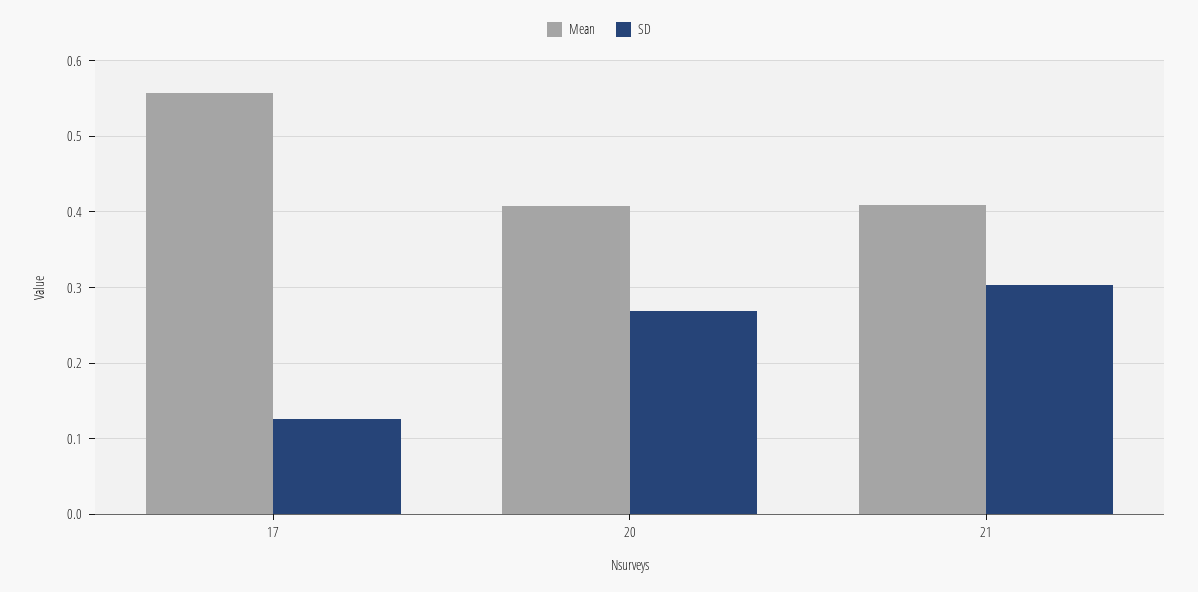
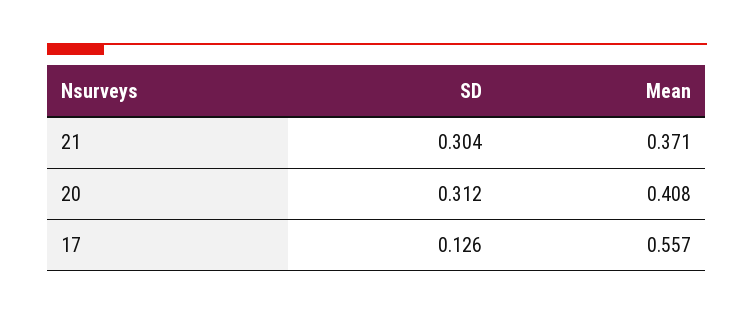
  {
    "Mean": {
      "17": 0.557,
      "20": 0.408,
-     "21": 0.41
+     "21": 0.371
    },
    "SD": {
      "17": 0.126,
-     "20": 0.27,
+     "20": 0.312,
      "21": 0.304
    }
  }

